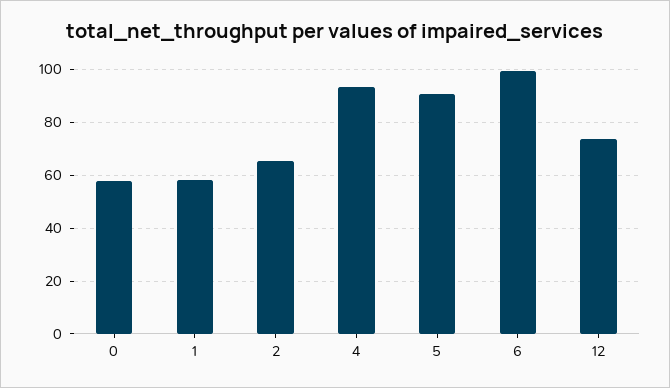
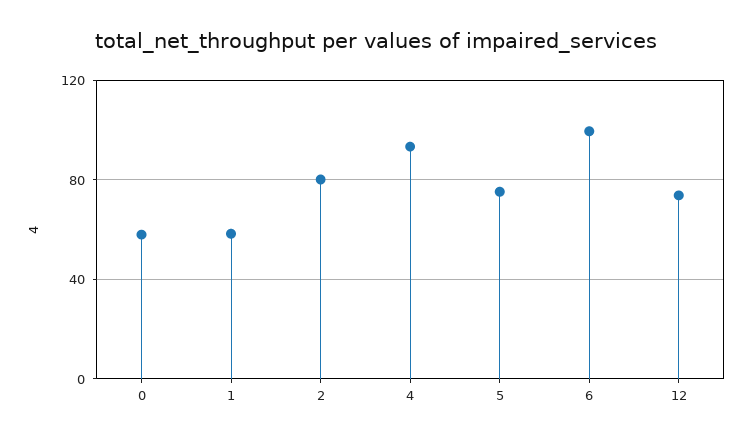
  {
    "0": 57.5,
    "1": 57.5,
-   "2": 65,
+   "2": 80,
    "4": 92.5,
-   "5": 90,
+   "5": 75,
    "6": 100,
    "12": 72.5
  }

